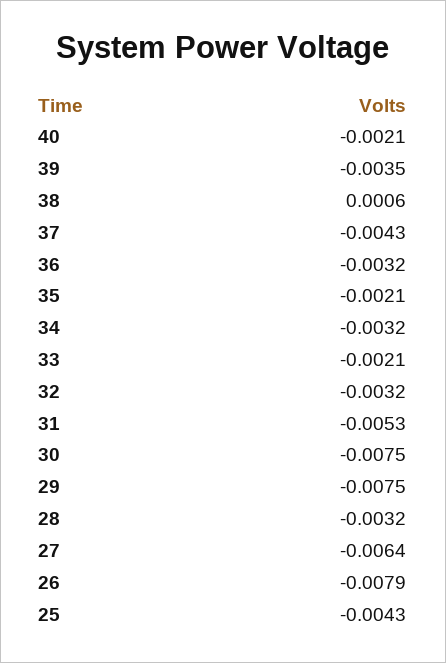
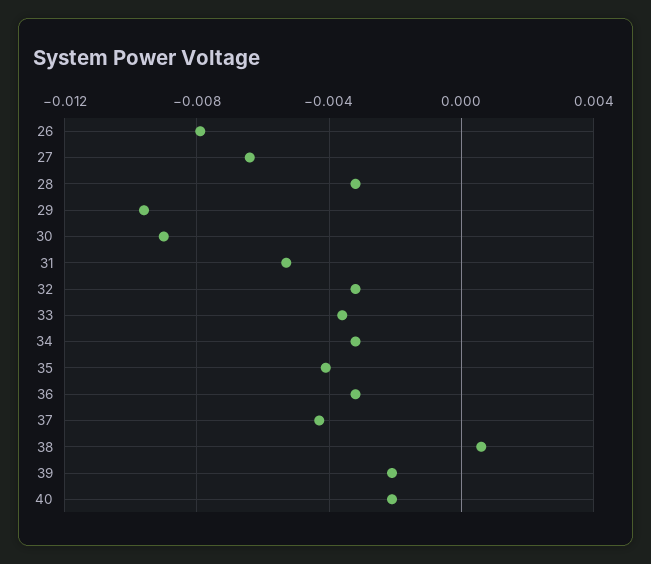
  {
    "40": -0.0021,
-   "39": -0.0035,
+   "39": -0.002,
    "38": 0.0006,
    "37": -0.0043,
    "36": -0.0032,
-   "35": -0.0021,
+   "35": -0.004,
    "34": -0.0032,
-   "33": -0.0021,
+   "33": -0.0035,
    "32": -0.0032,
    "31": -0.0053,
-   "30": -0.0075,
+   "30": -0.009,
-   "29": -0.0075,
+   "29": -0.0095,
    "28": -0.0032,
    "27": -0.0064,
-   "26": -0.0079,
+   "26": -0.0079
-   "25": -0.0043
  }

